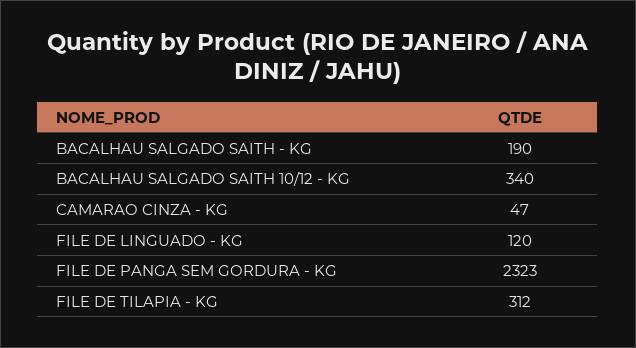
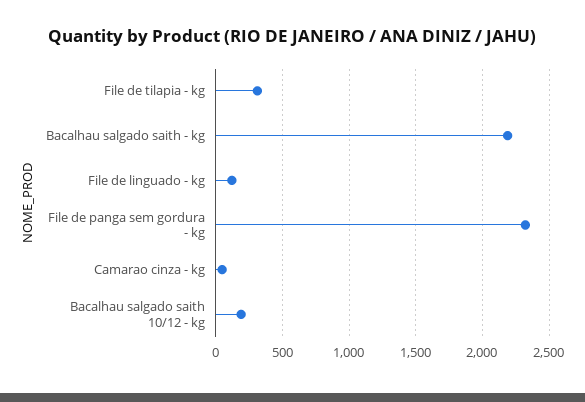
  {
-   "BACALHAU SALGADO SAITH - KG": 190,
+   "BACALHAU SALGADO SAITH - KG": 2200,
-   "BACALHAU SALGADO SAITH 10/12 - KG": 340,
+   "BACALHAU SALGADO SAITH 10/12 - KG": 200,
    "CAMARAO CINZA - KG": 47,
    "FILE DE LINGUADO - KG": 120,
    "FILE DE PANGA SEM GORDURA - KG": 2323,
    "FILE DE TILAPIA - KG": 312
  }

